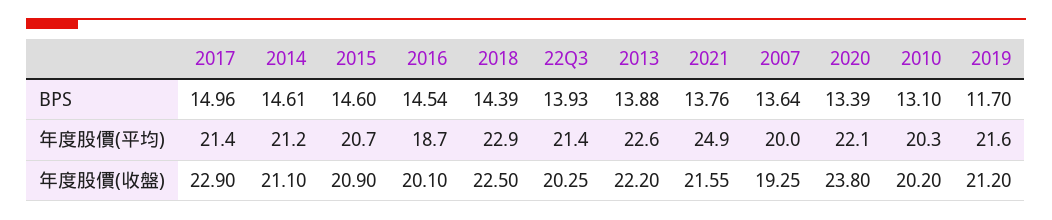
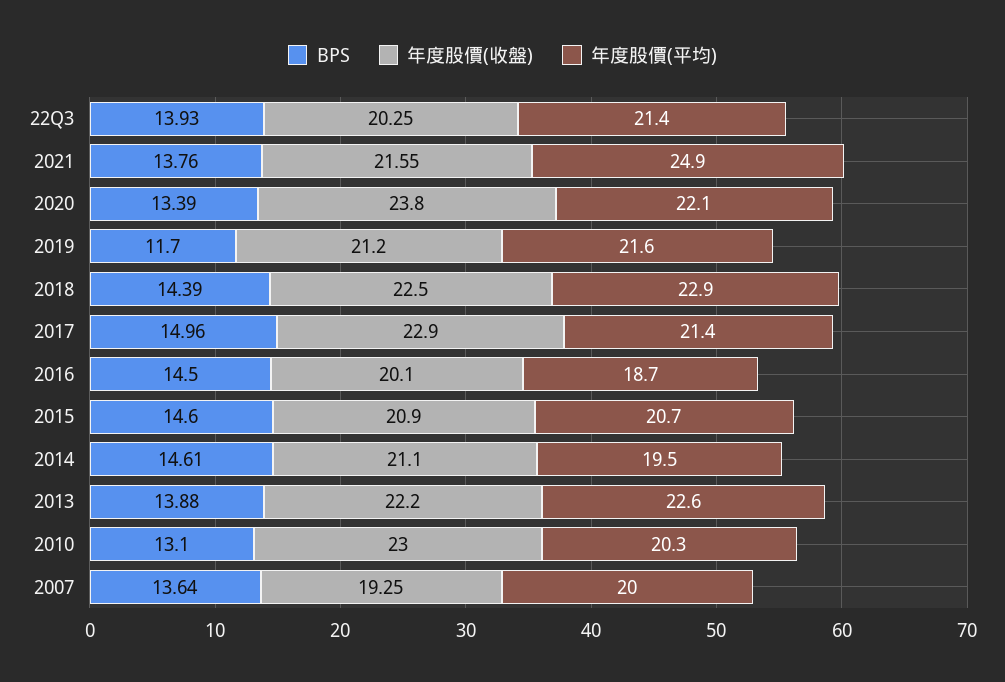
  {
    "BPS": {
      "2017": 14.96,
      "2014": 14.61,
      "2015": 14.6,
-     "2016": 14.54,
+     "2016": 14.5,
      "2018": 14.39,
      "22Q3": 13.93,
      "2013": 13.88,
      "2021": 13.76,
      "2007": 13.64,
      "2020": 13.39,
      "2010": 13.1,
      "2019": 11.7
    },
    "年度股價(平均)": {
      "2017": 21.4,
-     "2014": 21.2,
+     "2014": 19.5,
      "2015": 20.7,
      "2016": 18.7,
      "2018": 22.9,
      "22Q3": 21.4,
      "2013": 22.6,
      "2021": 24.9,
      "2007": 20,
      "2020": 22.1,
      "2010": 20.3,
      "2019": 21.6
    },
    "年度股價(收盤)": {
      "2017": 22.9,
      "2014": 21.1,
      "2015": 20.9,
      "2016": 20.1,
      "2018": 22.5,
      "22Q3": 20.25,
      "2013": 22.2,
      "2021": 21.55,
      "2007": 19.25,
      "2020": 23.8,
-     "2010": 20.2,
+     "2010": 23,
      "2019": 21.2
    }
  }

